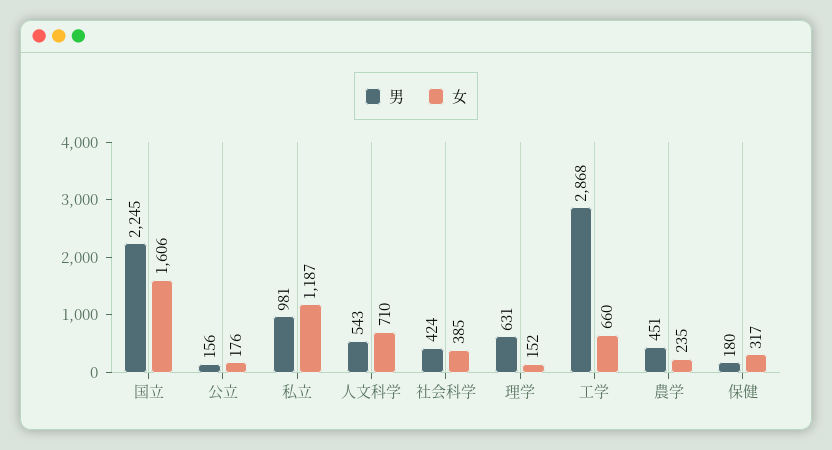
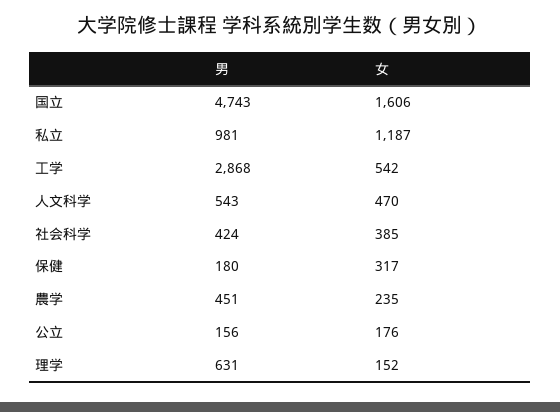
  {
    "男": {
-     "国立": 2245,
+     "国立": 4743,
      "公立": 156,
      "私立": 981,
      "人文科学": 543,
      "社会科学": 424,
      "理学": 631,
      "工学": 2868,
      "農学": 451,
      "保健": 180
    },
    "女": {
      "国立": 1606,
      "公立": 176,
      "私立": 1187,
-     "人文科学": 710,
+     "人文科学": 470,
      "社会科学": 385,
      "理学": 152,
-     "工学": 660,
+     "工学": 542,
      "農学": 235,
      "保健": 317
    }
  }

